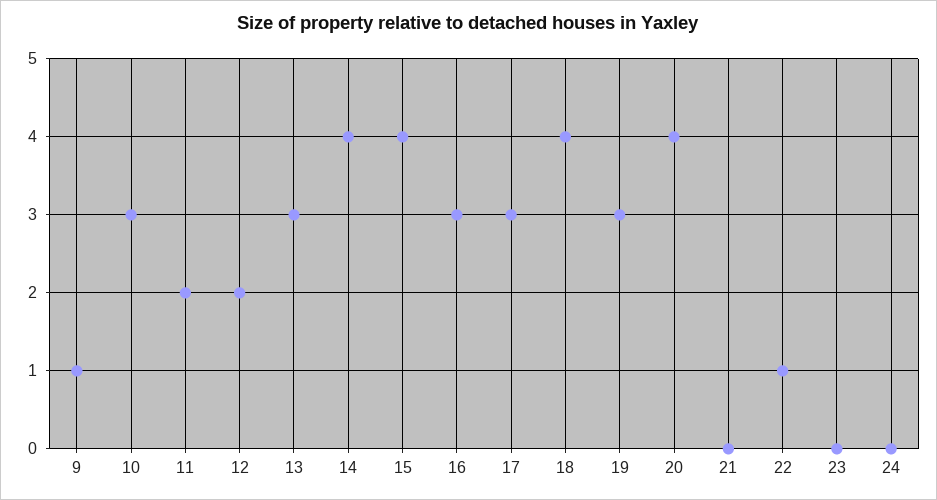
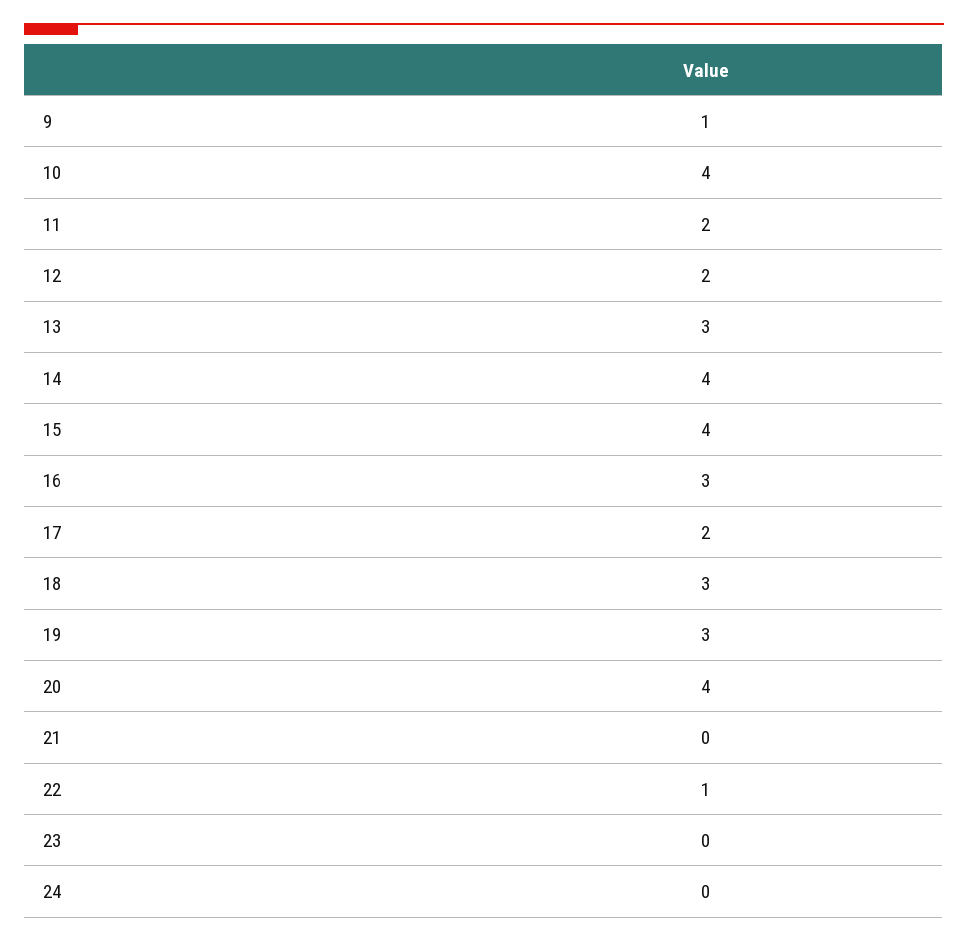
  {
    "9": 1,
-   "10": 3,
+   "10": 4,
    "11": 2,
    "12": 2,
    "13": 3,
    "14": 4,
    "15": 4,
    "16": 3,
-   "17": 3,
+   "17": 2,
-   "18": 4,
+   "18": 3,
    "19": 3,
    "20": 4,
    "21": 0,
    "22": 1,
    "23": 0,
    "24": 0
  }

